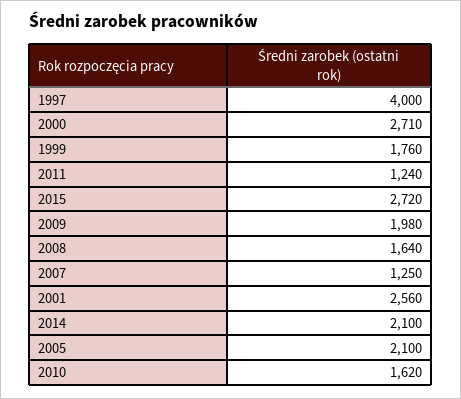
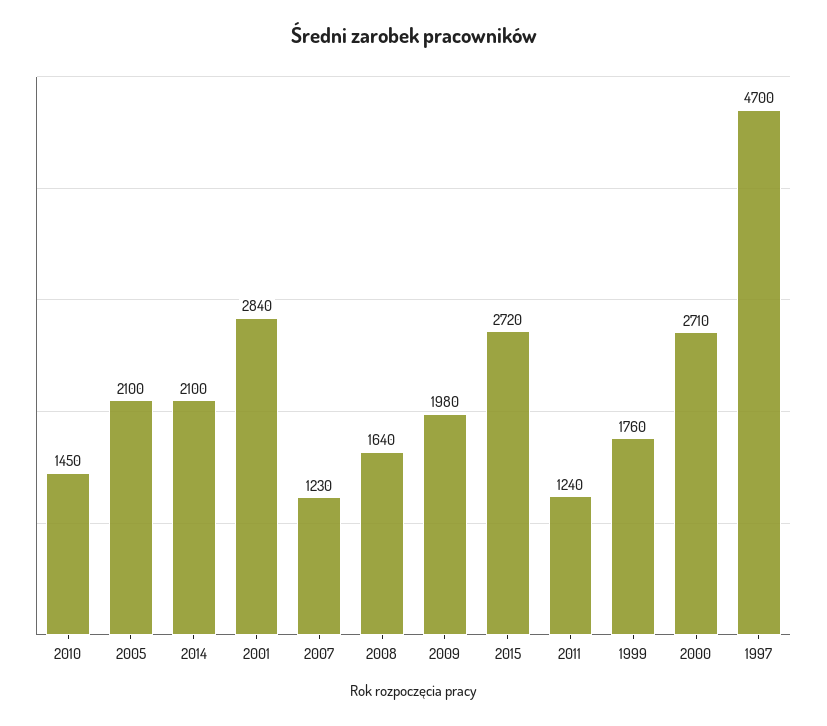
  {
-   "1997": 4000,
+   "1997": 4700,
    "2000": 2710,
    "1999": 1760,
    "2011": 1240,
    "2015": 2720,
    "2009": 1980,
    "2008": 1640,
-   "2007": 1250,
+   "2007": 1230,
-   "2001": 2560,
+   "2001": 2840,
    "2014": 2100,
    "2005": 2100,
-   "2010": 1620
+   "2010": 1450
  }

